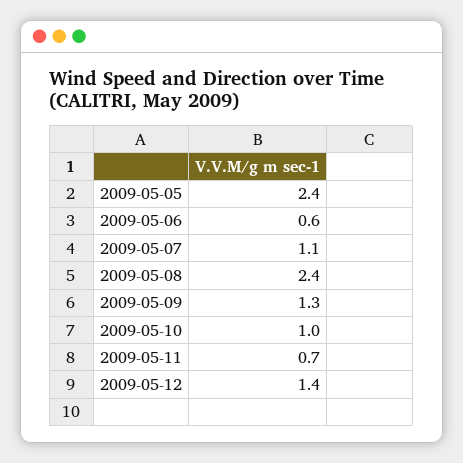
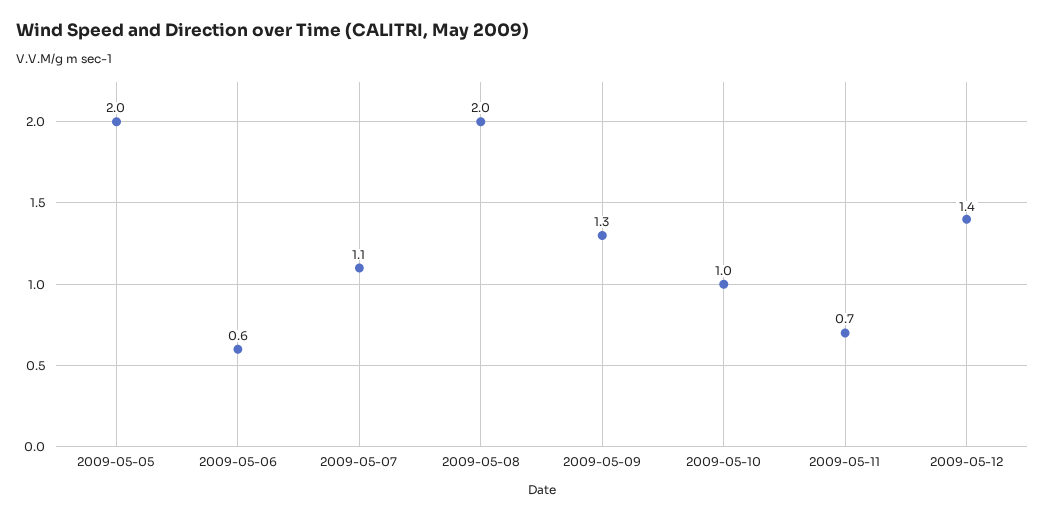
  {
-   "2009-05-05": 2.4,
+   "2009-05-05": 2,
    "2009-05-06": 0.6,
    "2009-05-07": 1.1,
-   "2009-05-08": 2.4,
+   "2009-05-08": 2,
    "2009-05-09": 1.3,
    "2009-05-10": 1,
    "2009-05-11": 0.7,
    "2009-05-12": 1.4
  }

